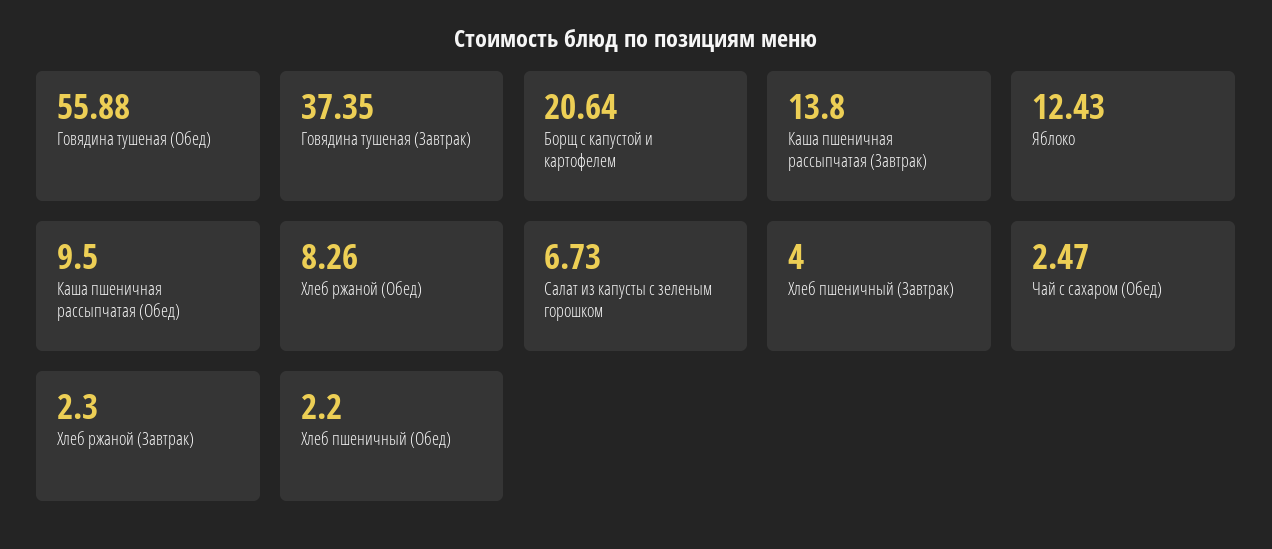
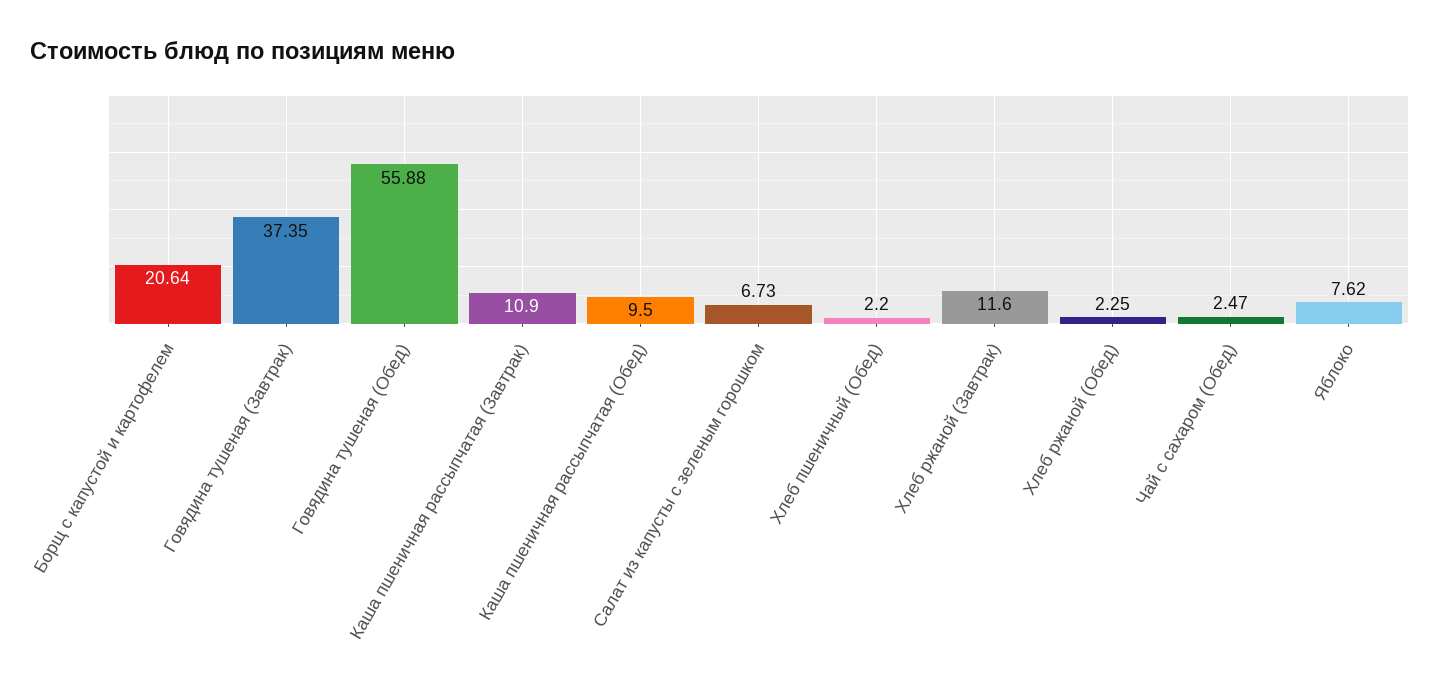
  {
    "Говядина тушеная (Обед)": 55.88,
    "Говядина тушеная (Завтрак)": 37.35,
    "Борщ с капустой и картофелем": 20.64,
-   "Каша пшеничная рассыпчатая (Завтрак)": 13.8,
+   "Каша пшеничная рассыпчатая (Завтрак)": 10.9,
-   "Яблоко": 12.43,
+   "Яблоко": 7.62,
    "Каша пшеничная рассыпчатая (Обед)": 9.5,
-   "Хлеб ржаной (Обед)": 8.26,
+   "Хлеб ржаной (Обед)": 2.25,
    "Салат из капусты с зеленым горошком": 6.73,
-   "Хлеб пшеничный (Завтрак)": 4,
    "Чай с сахаром (Обед)": 2.47,
-   "Хлеб ржаной (Завтрак)": 2.3,
+   "Хлеб ржаной (Завтрак)": 11.6,
    "Хлеб пшеничный (Обед)": 2.2
  }

